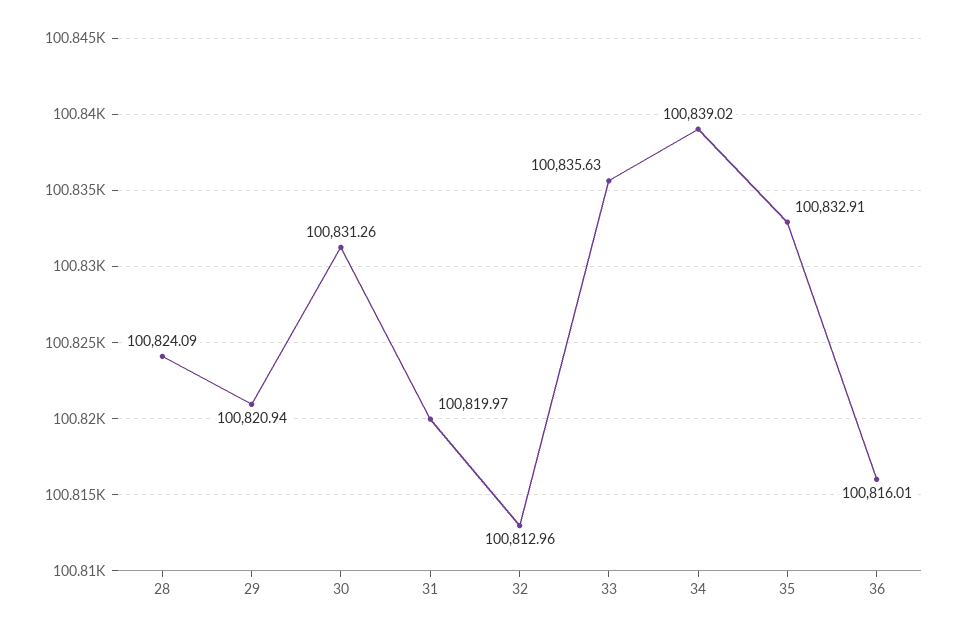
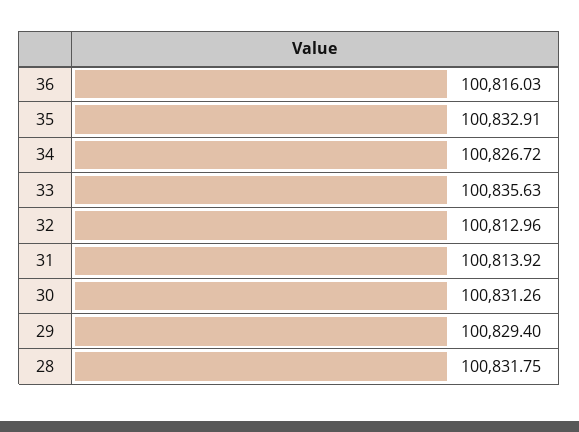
  {
-   "28": 100824.09,
+   "28": 100831.75,
-   "29": 100820.94,
+   "29": 100829.4,
    "30": 100831.26,
-   "31": 100819.97,
+   "31": 100813.92,
    "32": 100812.96,
    "33": 100835.63,
-   "34": 100839.02,
+   "34": 100826.72,
    "35": 100832.91,
-   "36": 100816.01
+   "36": 100816.03
  }

